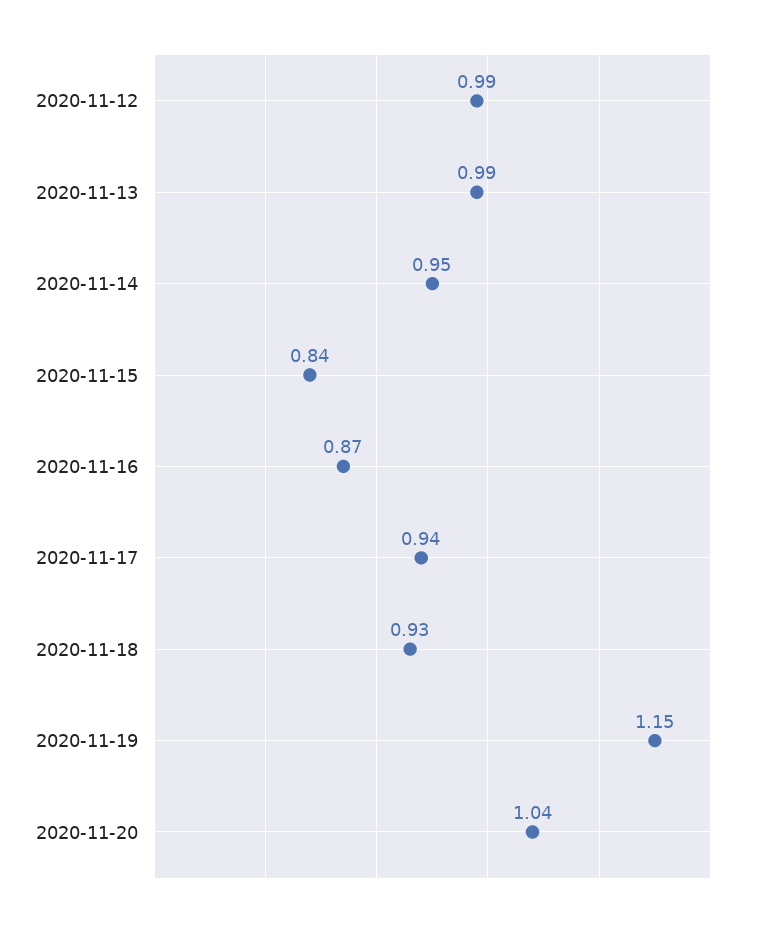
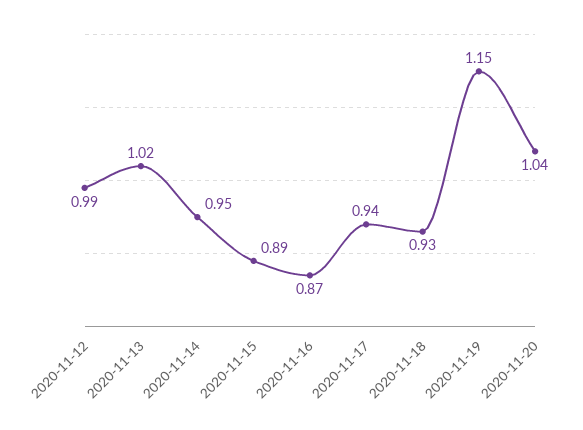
  {
    "2020-11-12": 0.99,
-   "2020-11-13": 0.99,
+   "2020-11-13": 1.02,
    "2020-11-14": 0.95,
-   "2020-11-15": 0.84,
+   "2020-11-15": 0.89,
    "2020-11-16": 0.87,
    "2020-11-17": 0.94,
    "2020-11-18": 0.93,
    "2020-11-19": 1.15,
    "2020-11-20": 1.04
  }

